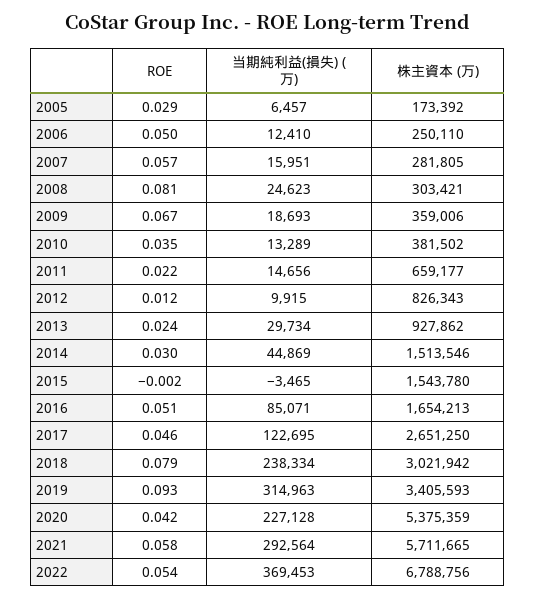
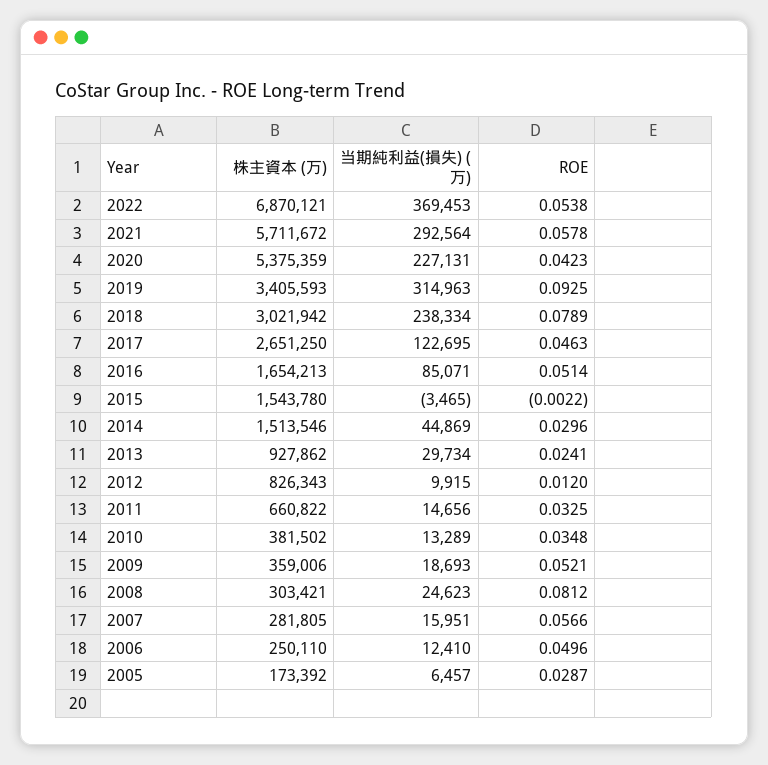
  {
    "ROE": {
      "2005": 0.0287,
      "2006": 0.0496,
      "2007": 0.0566,
      "2008": 0.0812,
-     "2009": 0.067,
+     "2009": 0.0521,
      "2010": 0.0348,
-     "2011": 0.022,
+     "2011": 0.0325,
      "2012": 0.012,
      "2013": 0.0241,
      "2014": 0.0296,
      "2015": -0.0022,
      "2016": 0.0514,
      "2017": 0.0463,
      "2018": 0.0789,
      "2019": 0.0925,
      "2020": 0.0423,
      "2021": 0.0578,
      "2022": 0.0538
    },
    "当期純利益(損失) (万)": {
      "2005": 6457,
      "2006": 12410,
      "2007": 15951,
      "2008": 24623,
      "2009": 18693,
      "2010": 13289,
      "2011": 14656,
      "2012": 9915,
      "2013": 29734,
      "2014": 44869,
      "2015": -3465,
      "2016": 85071,
      "2017": 122695,
      "2018": 238334,
      "2019": 314963,
-     "2020": 227128,
+     "2020": 227131,
      "2021": 292564,
      "2022": 369453
    },
    "株主資本 (万)": {
      "2005": 173392,
      "2006": 250110,
      "2007": 281805,
      "2008": 303421,
      "2009": 359006,
      "2010": 381502,
-     "2011": 659177,
+     "2011": 660822,
      "2012": 826343,
      "2013": 927862,
      "2014": 1513546,
      "2015": 1543780,
      "2016": 1654213,
      "2017": 2651250,
      "2018": 3021942,
      "2019": 3405593,
      "2020": 5375359,
-     "2021": 5711665,
+     "2021": 5711672,
-     "2022": 6788756
+     "2022": 6870121
    }
  }

